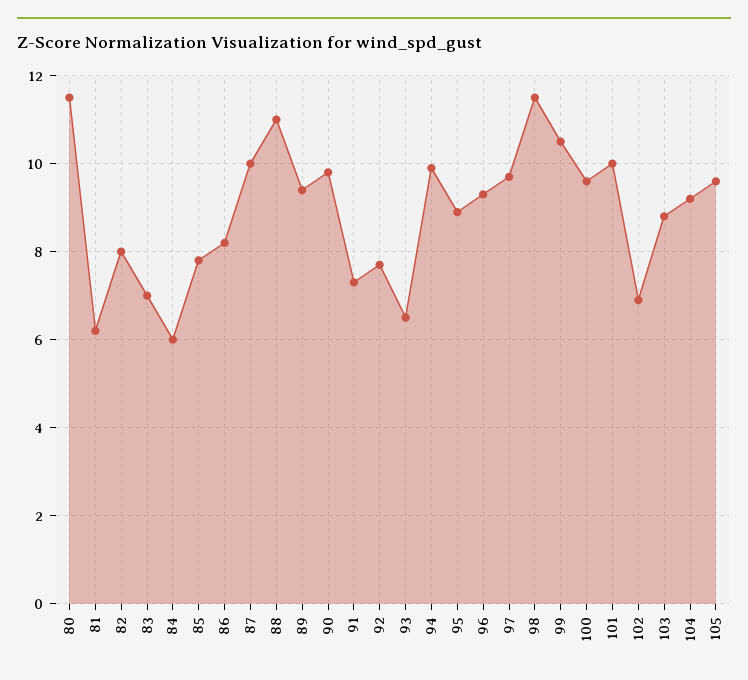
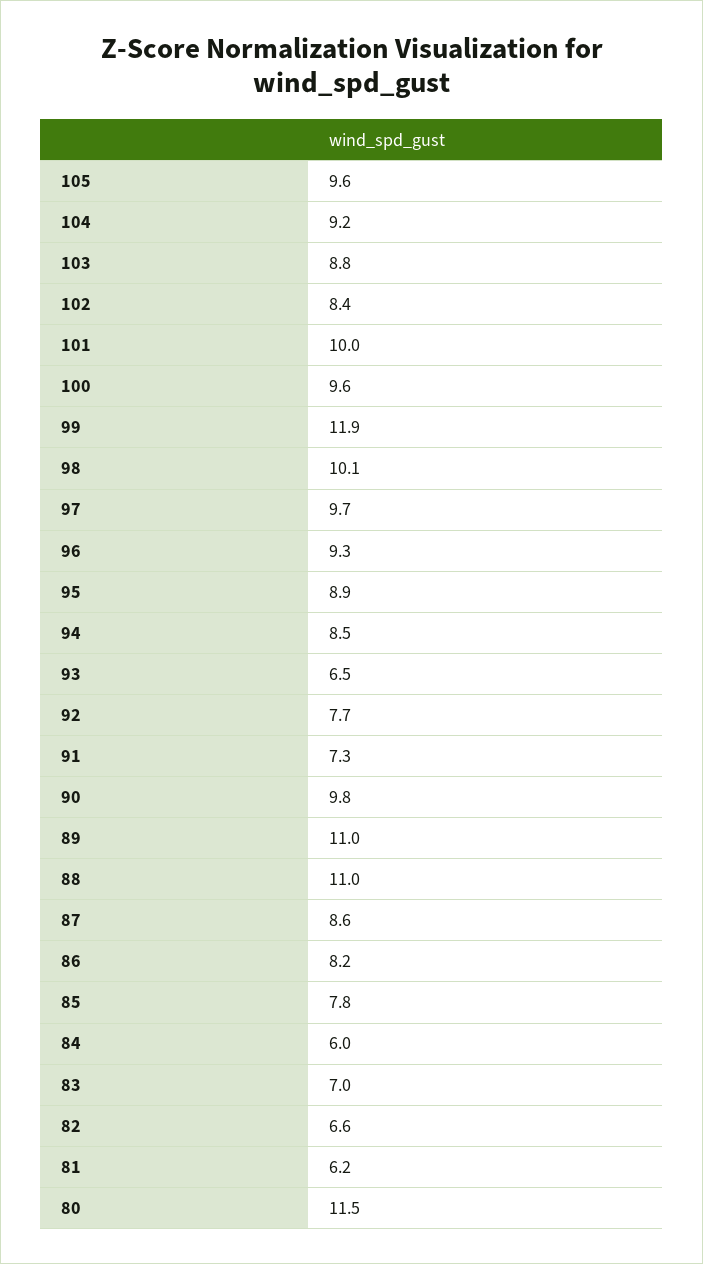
  {
    "80": 11.5,
    "81": 6.2,
-   "82": 8,
+   "82": 6.6,
    "83": 7,
    "84": 6,
    "85": 7.8,
    "86": 8.2,
-   "87": 10,
+   "87": 8.6,
    "88": 11,
-   "89": 9.5,
+   "89": 11,
    "90": 9.8,
    "91": 7.3,
    "92": 7.7,
    "93": 6.5,
-   "94": 10,
+   "94": 8.5,
    "95": 8.9,
    "96": 9.3,
    "97": 9.7,
-   "98": 11.5,
+   "98": 10.1,
-   "99": 10.5,
+   "99": 11.9,
    "100": 9.6,
    "101": 10,
-   "102": 7,
+   "102": 8.4,
    "103": 8.8,
    "104": 9.2,
    "105": 9.6
  }

